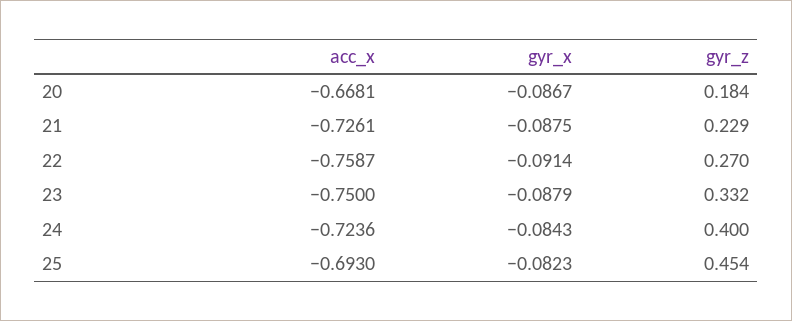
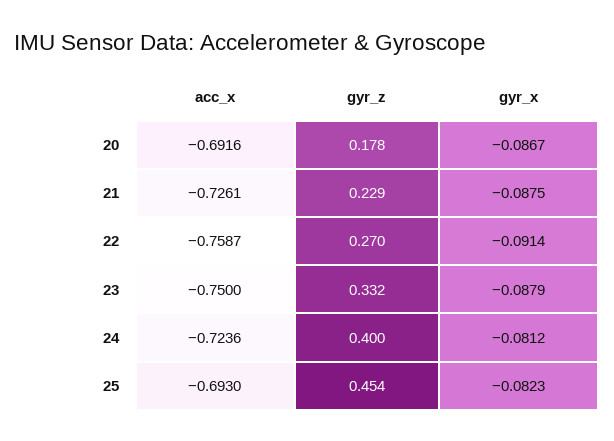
  {
    "acc_x": {
-     "20": -0.6681,
+     "20": -0.6916,
      "21": -0.7261,
      "22": -0.7587,
      "23": -0.75,
      "24": -0.7236,
      "25": -0.693
    },
    "gyr_x": {
      "20": -0.0867,
      "21": -0.0875,
      "22": -0.0914,
      "23": -0.0879,
-     "24": -0.0843,
+     "24": -0.0812,
      "25": -0.0823
    },
    "gyr_z": {
-     "20": 0.184,
+     "20": 0.178,
      "21": 0.229,
      "22": 0.27,
      "23": 0.332,
      "24": 0.4,
      "25": 0.454
    }
  }

